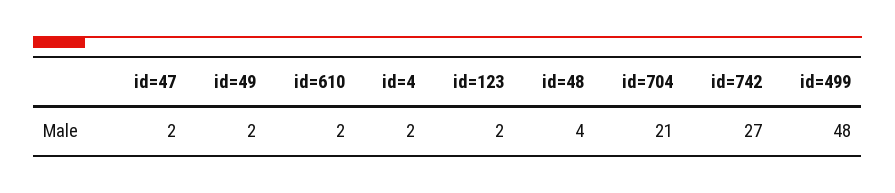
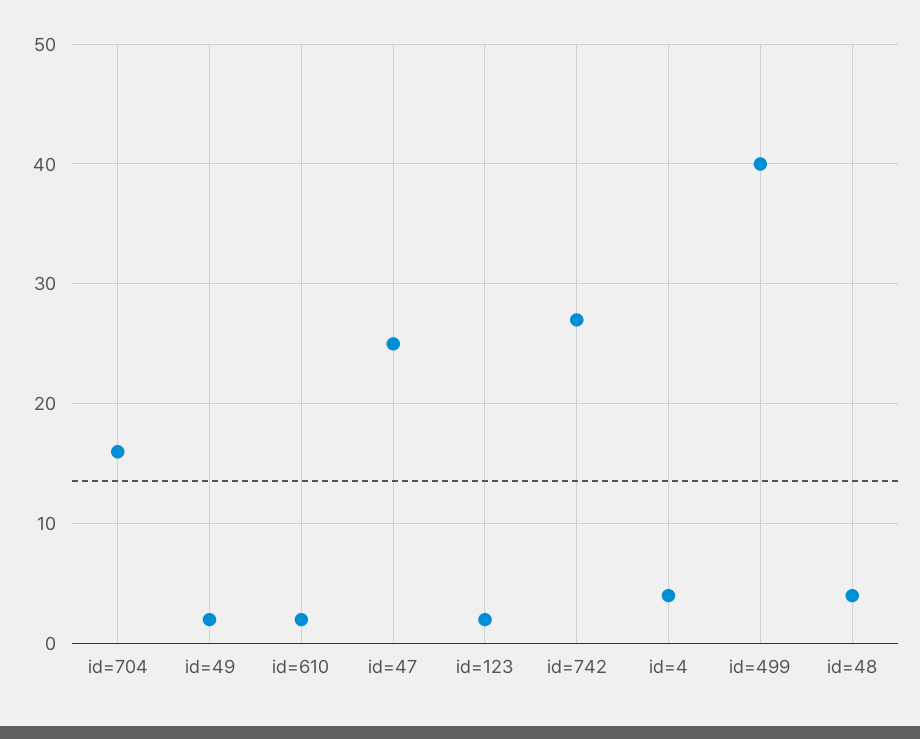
  {
-   "id=47": 2,
+   "id=47": 25,
    "id=49": 2,
    "id=610": 2,
-   "id=4": 2,
+   "id=4": 4,
    "id=123": 2,
    "id=48": 4,
-   "id=704": 21,
+   "id=704": 16,
    "id=742": 27,
-   "id=499": 48
+   "id=499": 40
  }

